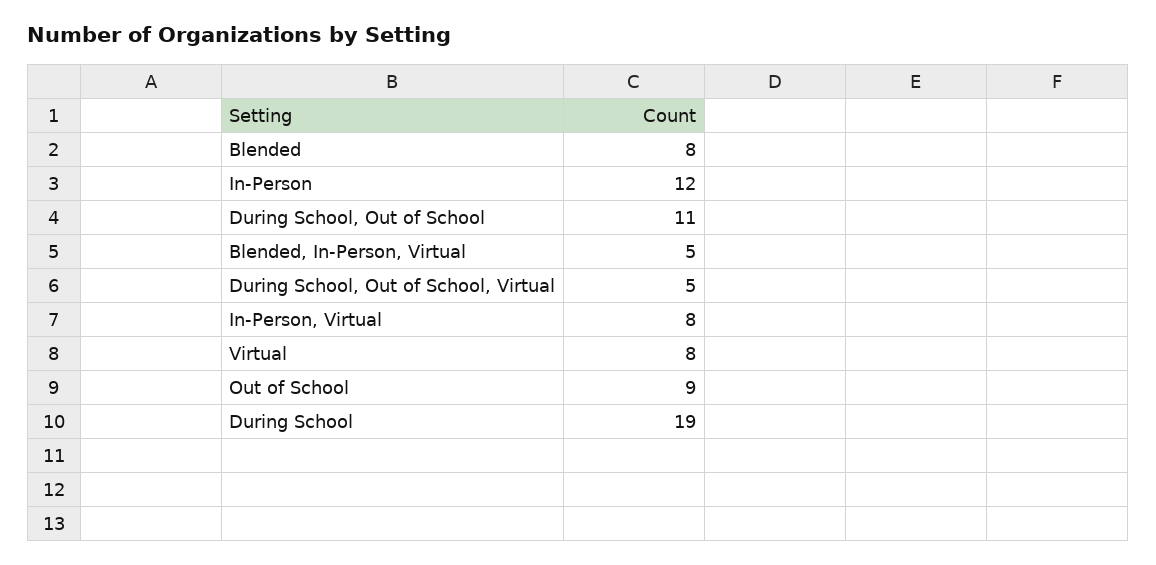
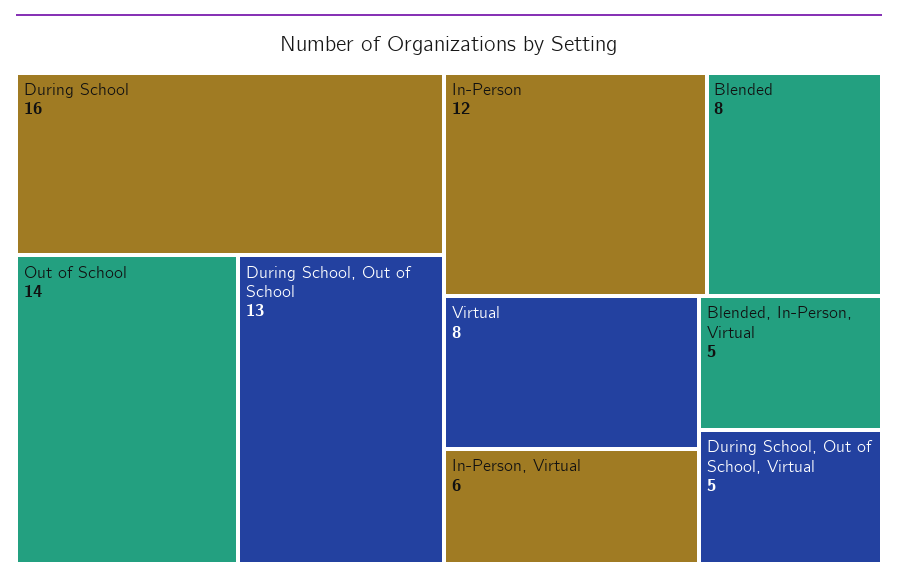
  {
    "Blended": 8,
    "In-Person": 12,
-   "During School, Out of School": 11,
+   "During School, Out of School": 13,
    "Blended, In-Person, Virtual": 5,
    "During School, Out of School, Virtual": 5,
-   "In-Person, Virtual": 8,
+   "In-Person, Virtual": 6,
    "Virtual": 8,
-   "Out of School": 9,
+   "Out of School": 14,
-   "During School": 19
+   "During School": 16
  }

